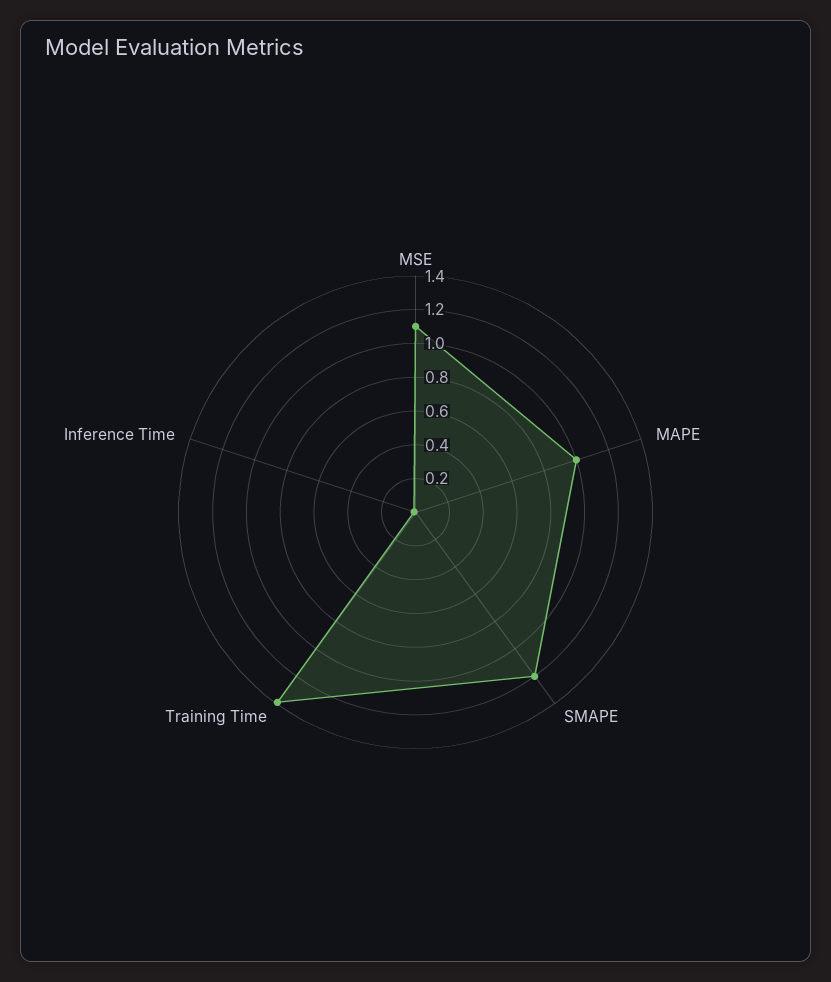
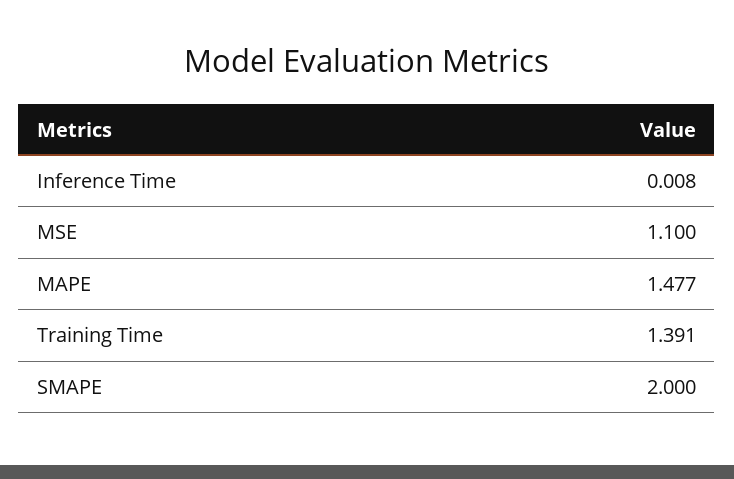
  {
    "MSE": 1.1,
-   "MAPE": 1,
+   "MAPE": 1.477,
-   "SMAPE": 1.2,
+   "SMAPE": 2,
    "Training Time": 1.391,
    "Inference Time": 0.008
  }

